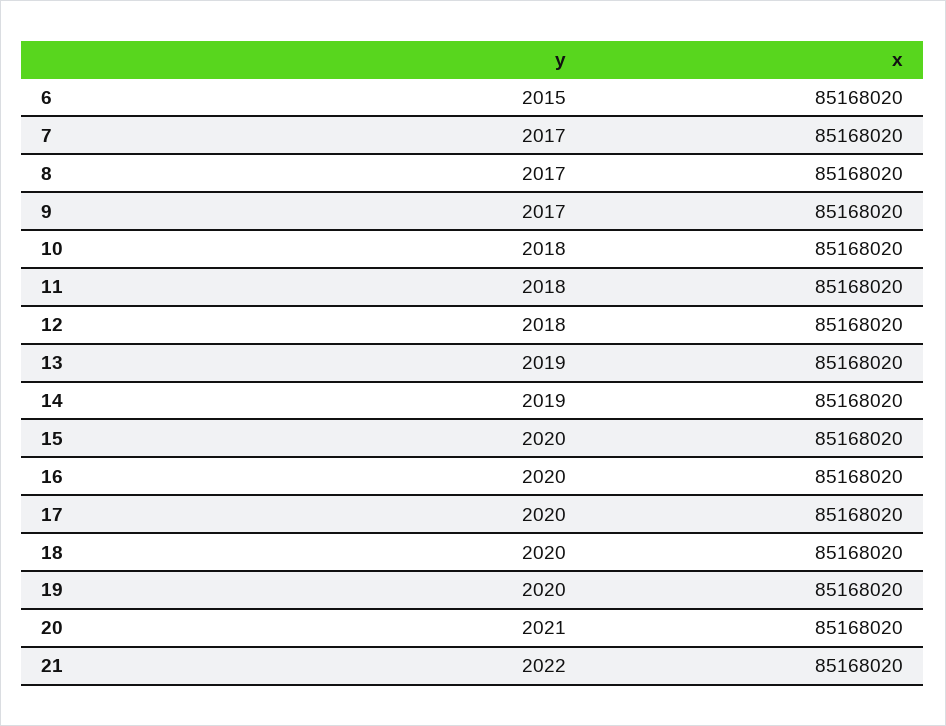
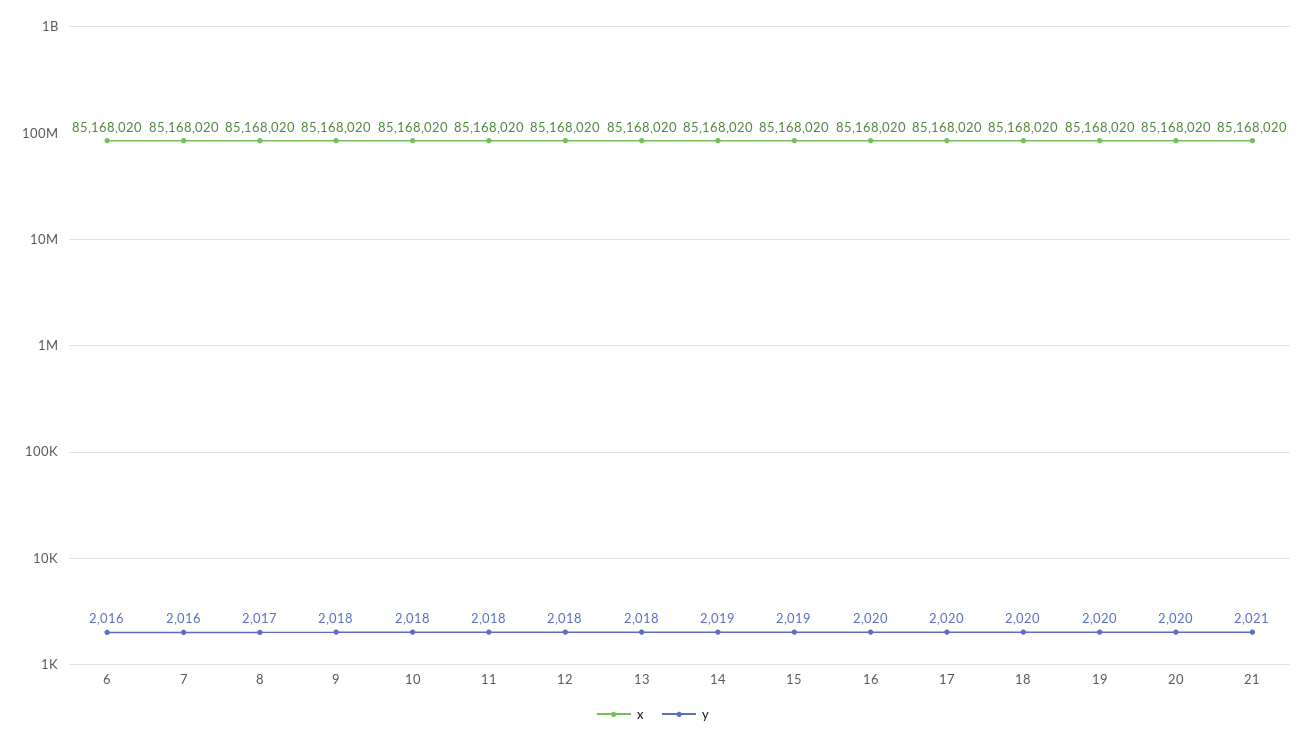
  {
    "y": {
-     "6": 2015,
+     "6": 2016,
-     "7": 2017,
+     "7": 2016,
      "8": 2017,
-     "9": 2017,
+     "9": 2018,
      "10": 2018,
      "11": 2018,
      "12": 2018,
-     "13": 2019,
+     "13": 2018,
      "14": 2019,
-     "15": 2020,
+     "15": 2019,
      "16": 2020,
      "17": 2020,
      "18": 2020,
      "19": 2020,
-     "20": 2021,
+     "20": 2020,
-     "21": 2022
+     "21": 2021
    },
    "x": {
      "6": 85168020,
      "7": 85168020,
      "8": 85168020,
      "9": 85168020,
      "10": 85168020,
      "11": 85168020,
      "12": 85168020,
      "13": 85168020,
      "14": 85168020,
      "15": 85168020,
      "16": 85168020,
      "17": 85168020,
      "18": 85168020,
      "19": 85168020,
      "20": 85168020,
      "21": 85168020
    }
  }

